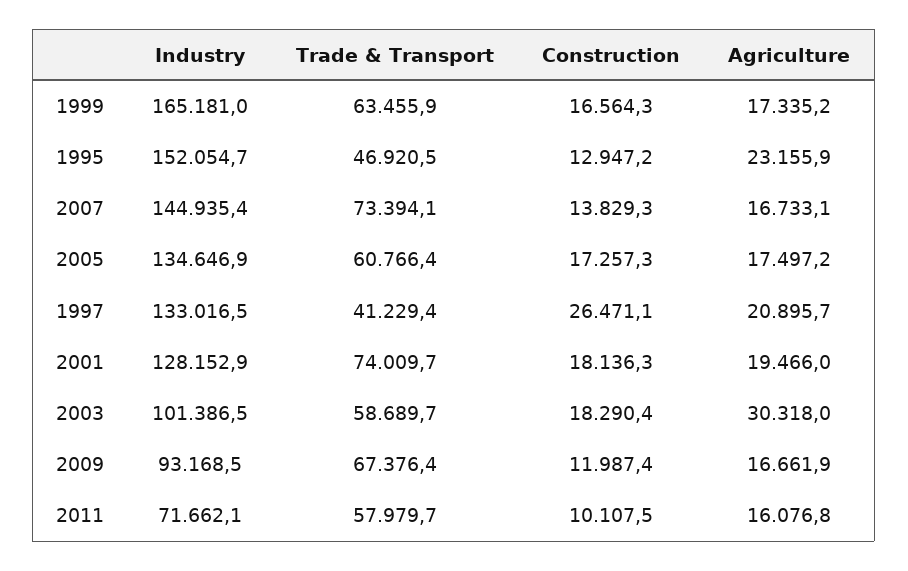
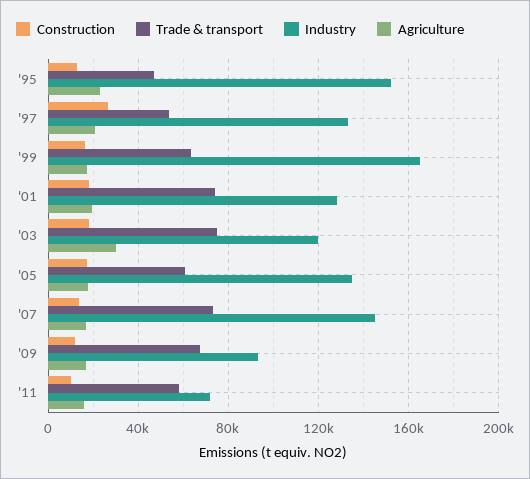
  {
    "Industry": {
      "1999": 165181,
      "1995": 152054.7,
      "2007": 144935.4,
      "2005": 134646.9,
      "1997": 133016.5,
      "2001": 128152.9,
-     "2003": 101386.5,
+     "2003": 120000,
      "2009": 93168.5,
      "2011": 71662.1
    },
    "Trade & Transport": {
      "1999": 63455.9,
      "1995": 46920.5,
      "2007": 73394.1,
      "2005": 60766.4,
-     "1997": 41229.4,
+     "1997": 55000,
      "2001": 74009.7,
-     "2003": 58689.7,
+     "2003": 75000,
      "2009": 67376.4,
      "2011": 57979.7
    },
    "Construction": {
      "1999": 16564.3,
      "1995": 12947.2,
      "2007": 13829.3,
      "2005": 17257.3,
      "1997": 26471.1,
      "2001": 18136.3,
      "2003": 18290.4,
      "2009": 11987.4,
      "2011": 10107.5
    },
    "Agriculture": {
      "1999": 17335.2,
      "1995": 23155.9,
      "2007": 16733.1,
      "2005": 17497.2,
      "1997": 20895.7,
      "2001": 19466,
      "2003": 30318,
      "2009": 16661.9,
      "2011": 16076.8
    }
  }

